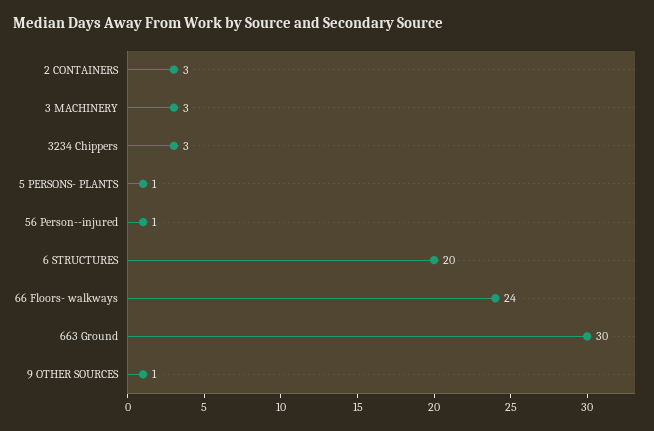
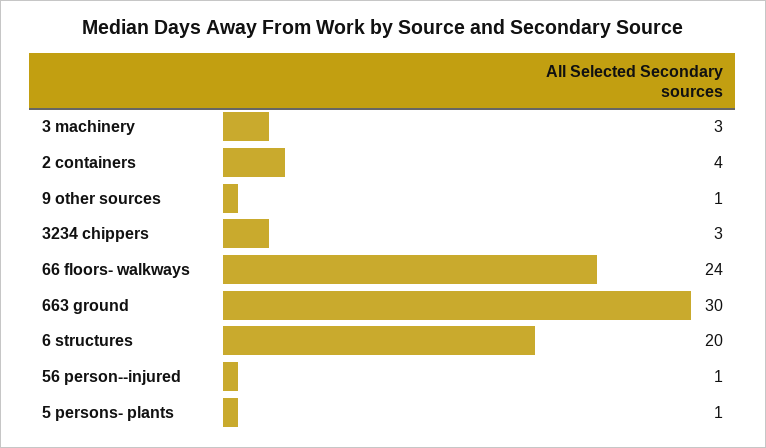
  {
-   "2 CONTAINERS": 3,
+   "2 CONTAINERS": 4,
    "3 MACHINERY": 3,
    "3234 Chippers": 3,
    "5 PERSONS- PLANTS": 1,
    "56 Person--injured": 1,
    "6 STRUCTURES": 20,
    "66 Floors- walkways": 24,
    "663 Ground": 30,
    "9 OTHER SOURCES": 1
  }

